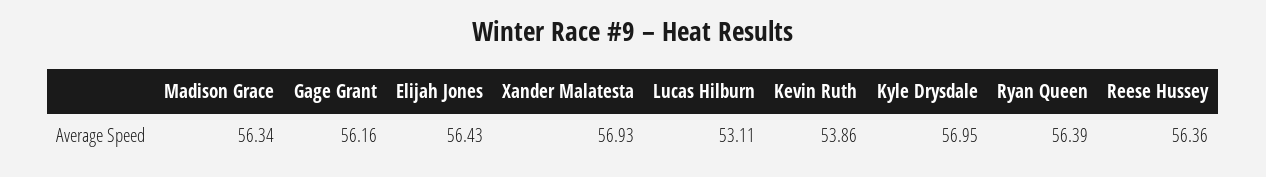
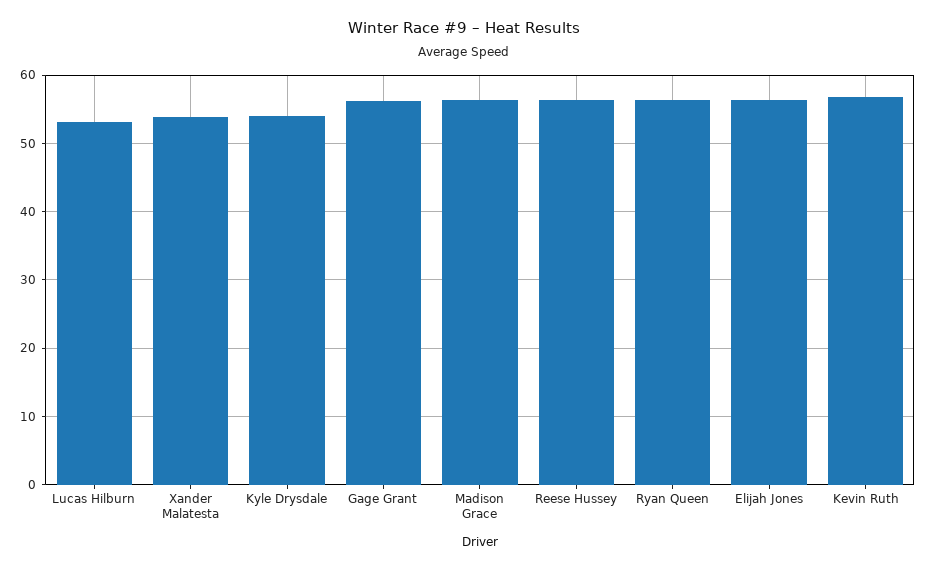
  {
    "Madison Grace": 56.34,
    "Gage Grant": 56.16,
    "Elijah Jones": 56.43,
-   "Xander Malatesta": 56.93,
+   "Xander Malatesta": 54,
    "Lucas Hilburn": 53.11,
-   "Kevin Ruth": 53.86,
+   "Kevin Ruth": 57,
-   "Kyle Drysdale": 56.95,
+   "Kyle Drysdale": 54,
    "Ryan Queen": 56.39,
    "Reese Hussey": 56.36
  }

